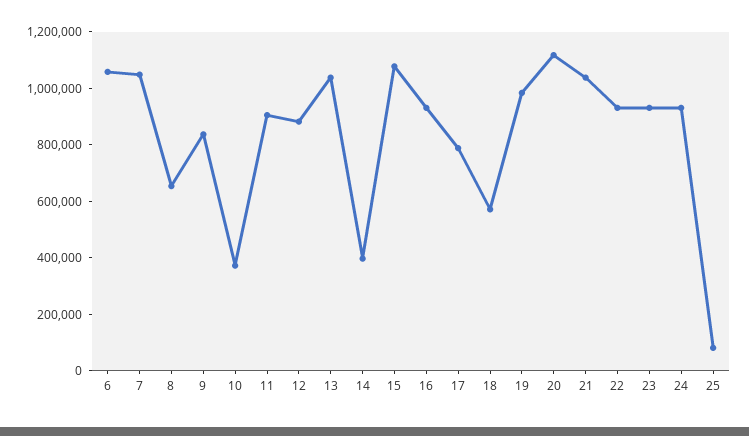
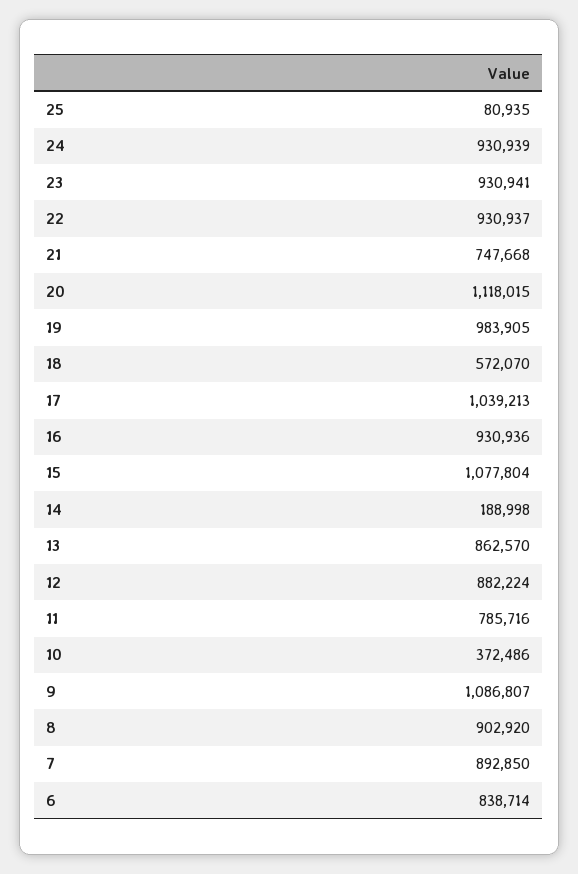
  {
-   "6": 1050000,
+   "6": 838714,
-   "7": 1050000,
+   "7": 892850,
-   "8": 650000,
+   "8": 902920,
-   "9": 850000,
+   "9": 1086807,
    "10": 372486,
-   "11": 900000,
+   "11": 785716,
    "12": 882224,
-   "13": 1050000,
+   "13": 862570,
-   "14": 400000,
+   "14": 188998,
    "15": 1077804,
    "16": 930936,
-   "17": 800000,
+   "17": 1039213,
    "18": 572070,
    "19": 983905,
    "20": 1118015,
-   "21": 1050000,
+   "21": 747668,
    "22": 930937,
    "23": 930941,
    "24": 930939,
    "25": 80935
  }

